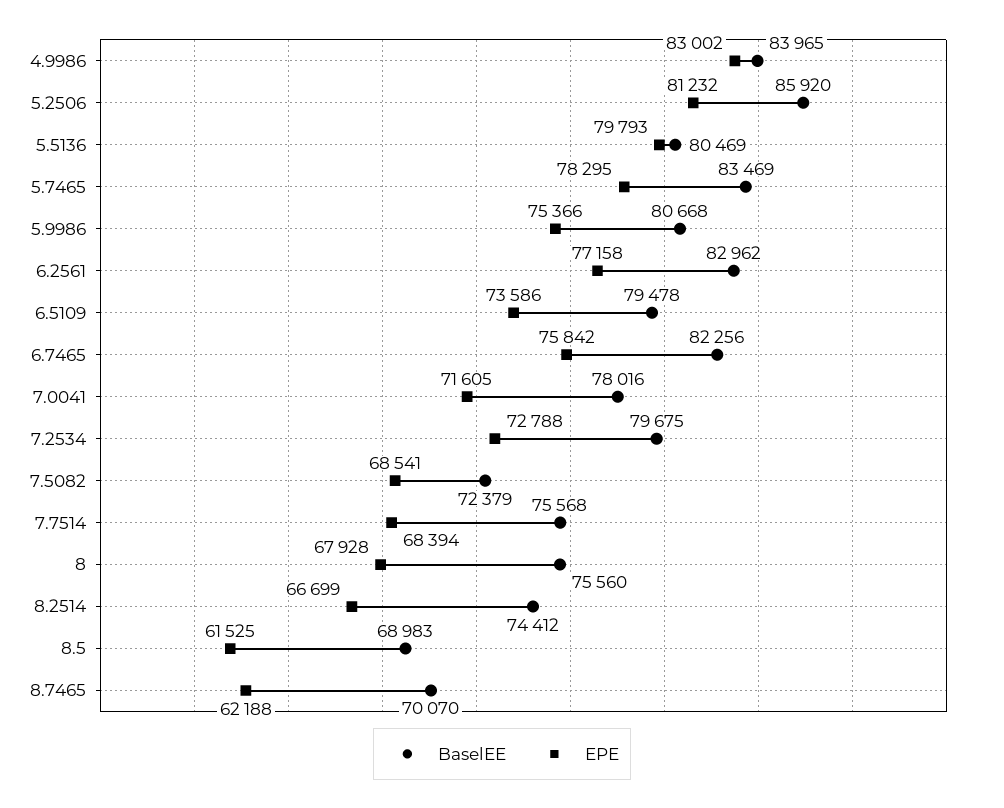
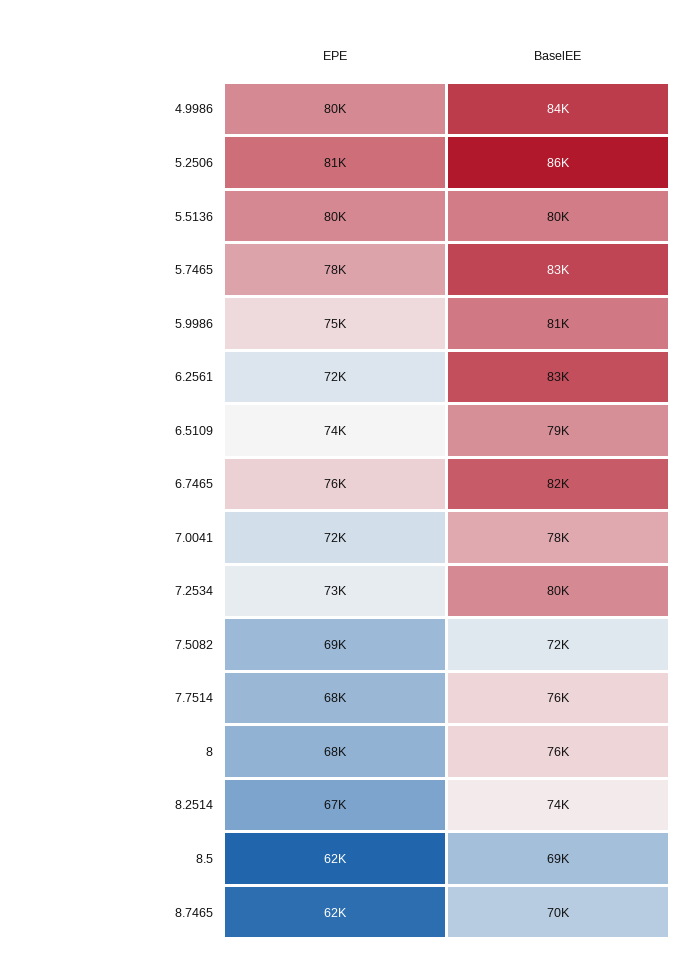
  {
    "BaselEE": {
      "4.9986": 83965,
      "5.2506": 85920,
      "5.5136": 80469,
      "5.7465": 83469,
      "5.9986": 80668,
      "6.2561": 82962,
      "6.5109": 79478,
      "6.7465": 82256,
      "7.0041": 78016,
      "7.2534": 79675,
      "7.5082": 72379,
      "7.7514": 75568,
      "8": 75560,
      "8.2514": 74412,
      "8.5": 68983,
      "8.7465": 70070
    },
    "EPE": {
-     "4.9986": 83002,
+     "4.9986": 80000,
      "5.2506": 81232,
      "5.5136": 79793,
      "5.7465": 78295,
      "5.9986": 75366,
-     "6.2561": 77158,
+     "6.2561": 72000,
      "6.5109": 73586,
      "6.7465": 75842,
      "7.0041": 71605,
      "7.2534": 72788,
      "7.5082": 68541,
      "7.7514": 68394,
      "8": 67928,
      "8.2514": 66699,
      "8.5": 61525,
      "8.7465": 62188
    }
  }

